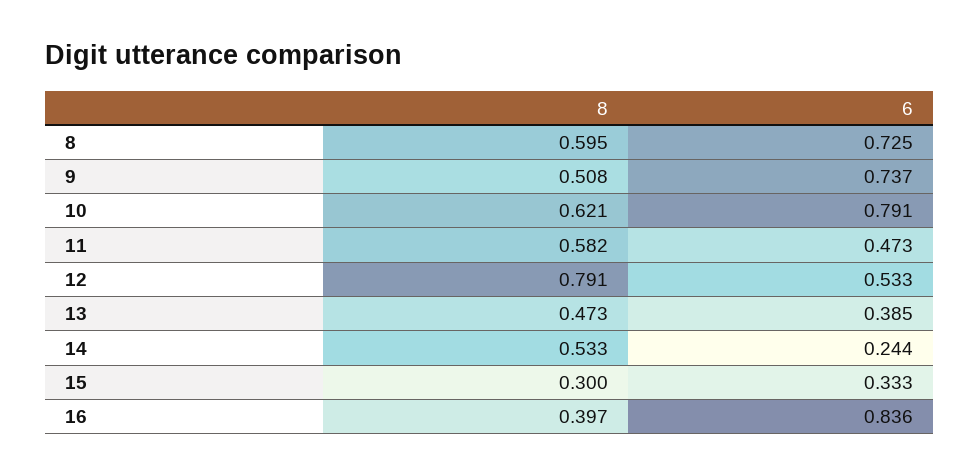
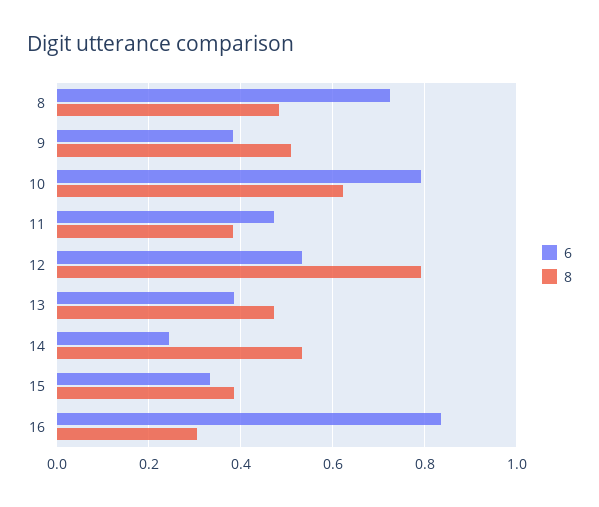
  {
    "8": {
-     "8": 0.595,
+     "8": 0.48,
      "9": 0.508,
      "10": 0.621,
-     "11": 0.582,
+     "11": 0.38,
      "12": 0.791,
      "13": 0.473,
      "14": 0.533,
-     "15": 0.3,
+     "15": 0.38,
-     "16": 0.397
+     "16": 0.3
    },
    "6": {
      "8": 0.725,
-     "9": 0.737,
+     "9": 0.38,
      "10": 0.791,
      "11": 0.473,
      "12": 0.533,
      "13": 0.385,
      "14": 0.244,
      "15": 0.333,
      "16": 0.836
    }
  }

